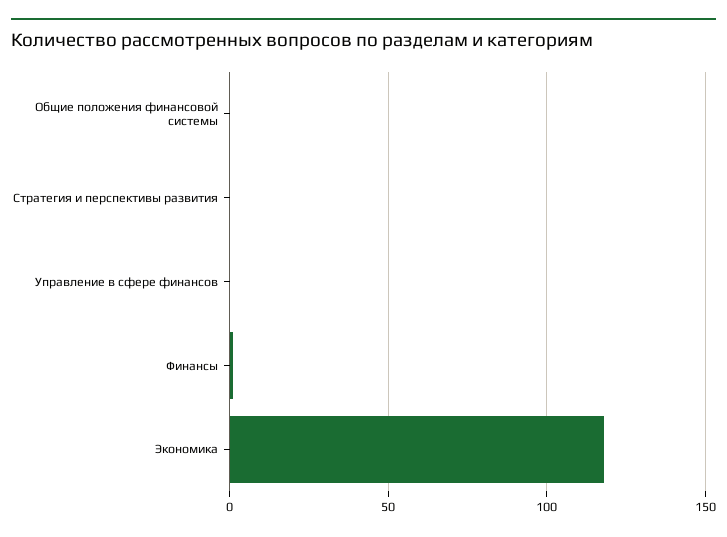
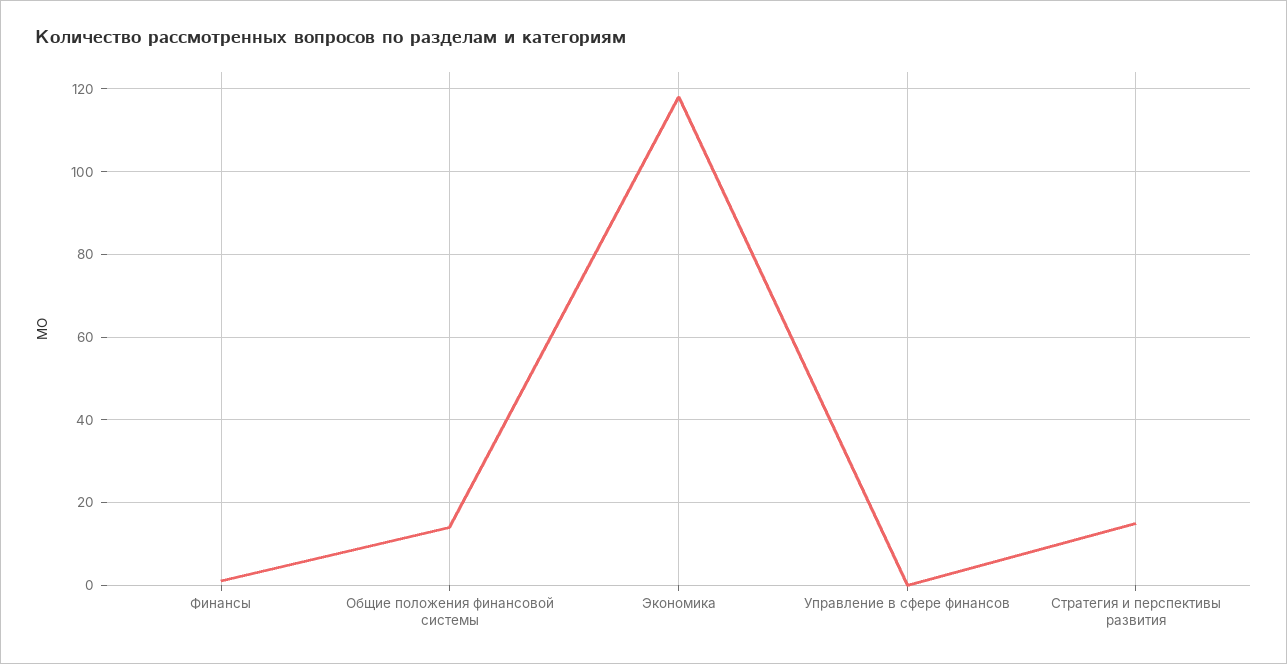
  {
-   "Общие положения финансовой системы": 0,
+   "Общие положения финансовой системы": 15,
-   "Стратегия и перспективы развития": 0,
+   "Стратегия и перспективы развития": 15,
    "Управление в сфере финансов": 0,
    "Финансы": 0,
    "Экономика": 120
  }

